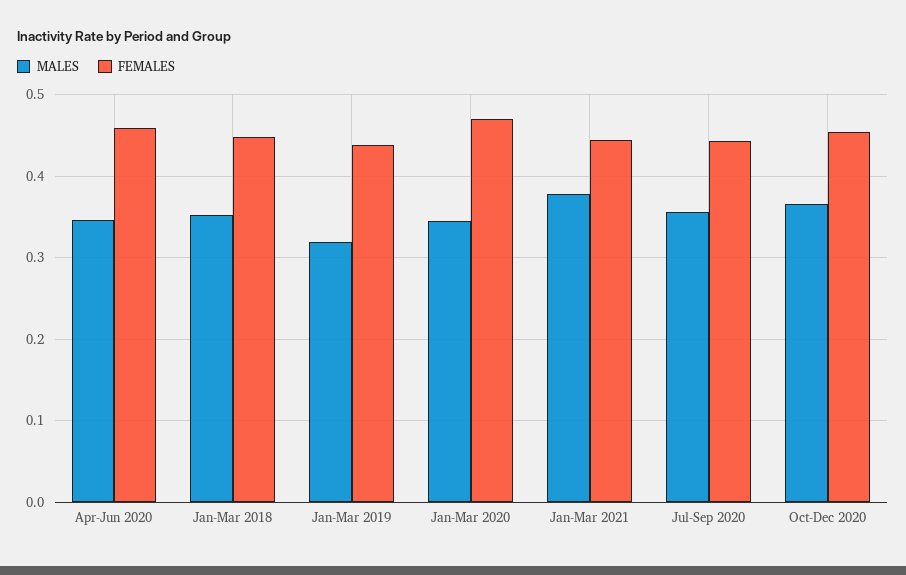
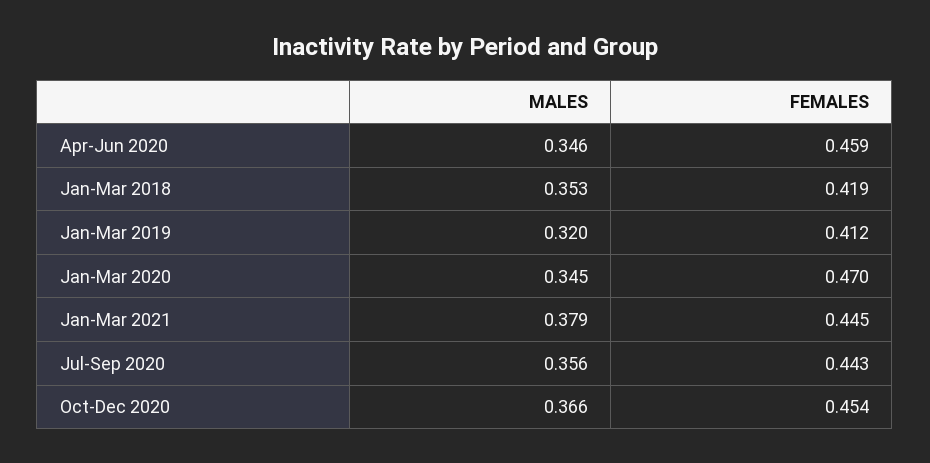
  {
    "MALES": {
      "Apr-Jun 2020": 0.346,
      "Jan-Mar 2018": 0.353,
      "Jan-Mar 2019": 0.32,
      "Jan-Mar 2020": 0.345,
      "Jan-Mar 2021": 0.379,
      "Jul-Sep 2020": 0.356,
      "Oct-Dec 2020": 0.366
    },
    "FEMALES": {
      "Apr-Jun 2020": 0.459,
-     "Jan-Mar 2018": 0.45,
+     "Jan-Mar 2018": 0.419,
-     "Jan-Mar 2019": 0.44,
+     "Jan-Mar 2019": 0.412,
      "Jan-Mar 2020": 0.47,
      "Jan-Mar 2021": 0.445,
      "Jul-Sep 2020": 0.443,
      "Oct-Dec 2020": 0.454
    }
  }

